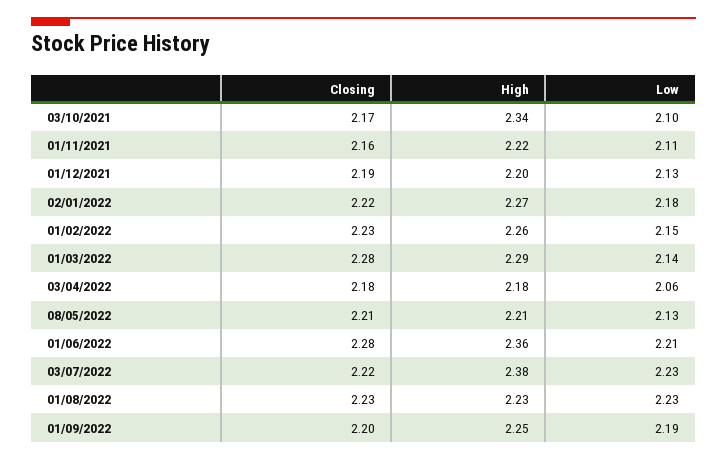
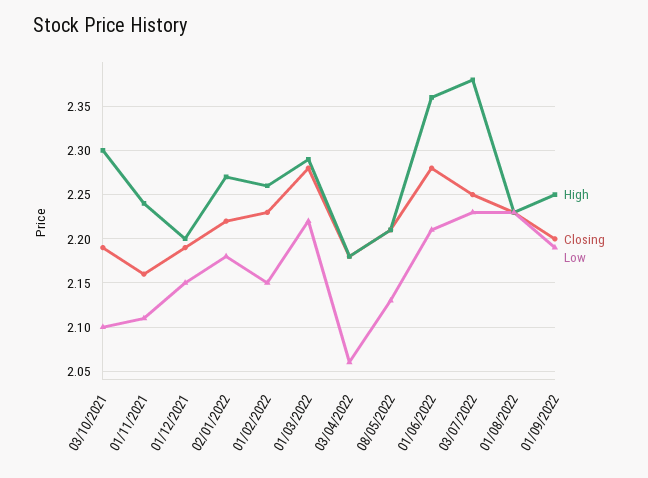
  {
    "Closing": {
-     "03/10/2021": 2.17,
+     "03/10/2021": 2.19,
      "01/11/2021": 2.16,
      "01/12/2021": 2.19,
      "02/01/2022": 2.22,
      "01/02/2022": 2.23,
      "01/03/2022": 2.28,
      "03/04/2022": 2.18,
      "08/05/2022": 2.21,
      "01/06/2022": 2.28,
-     "03/07/2022": 2.22,
+     "03/07/2022": 2.25,
      "01/08/2022": 2.23,
      "01/09/2022": 2.2
    },
    "High": {
-     "03/10/2021": 2.34,
+     "03/10/2021": 2.3,
-     "01/11/2021": 2.22,
+     "01/11/2021": 2.24,
      "01/12/2021": 2.2,
      "02/01/2022": 2.27,
      "01/02/2022": 2.26,
      "01/03/2022": 2.29,
      "03/04/2022": 2.18,
      "08/05/2022": 2.21,
      "01/06/2022": 2.36,
      "03/07/2022": 2.38,
      "01/08/2022": 2.23,
      "01/09/2022": 2.25
    },
    "Low": {
      "03/10/2021": 2.1,
      "01/11/2021": 2.11,
-     "01/12/2021": 2.13,
+     "01/12/2021": 2.15,
      "02/01/2022": 2.18,
      "01/02/2022": 2.15,
-     "01/03/2022": 2.14,
+     "01/03/2022": 2.22,
      "03/04/2022": 2.06,
      "08/05/2022": 2.13,
      "01/06/2022": 2.21,
      "03/07/2022": 2.23,
      "01/08/2022": 2.23,
      "01/09/2022": 2.19
    }
  }

